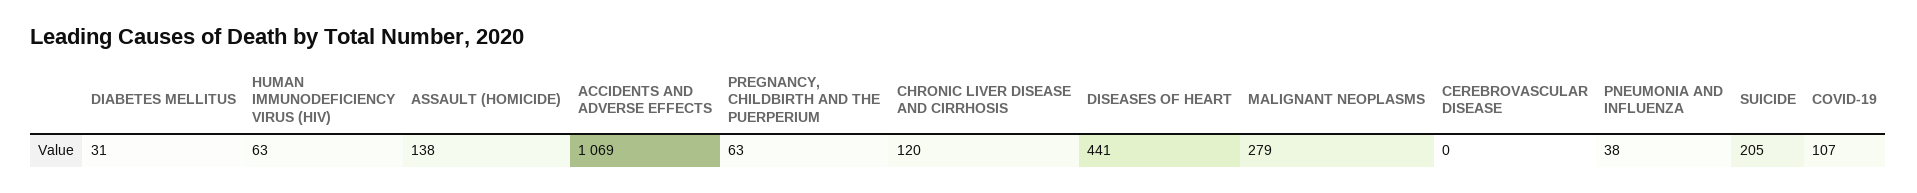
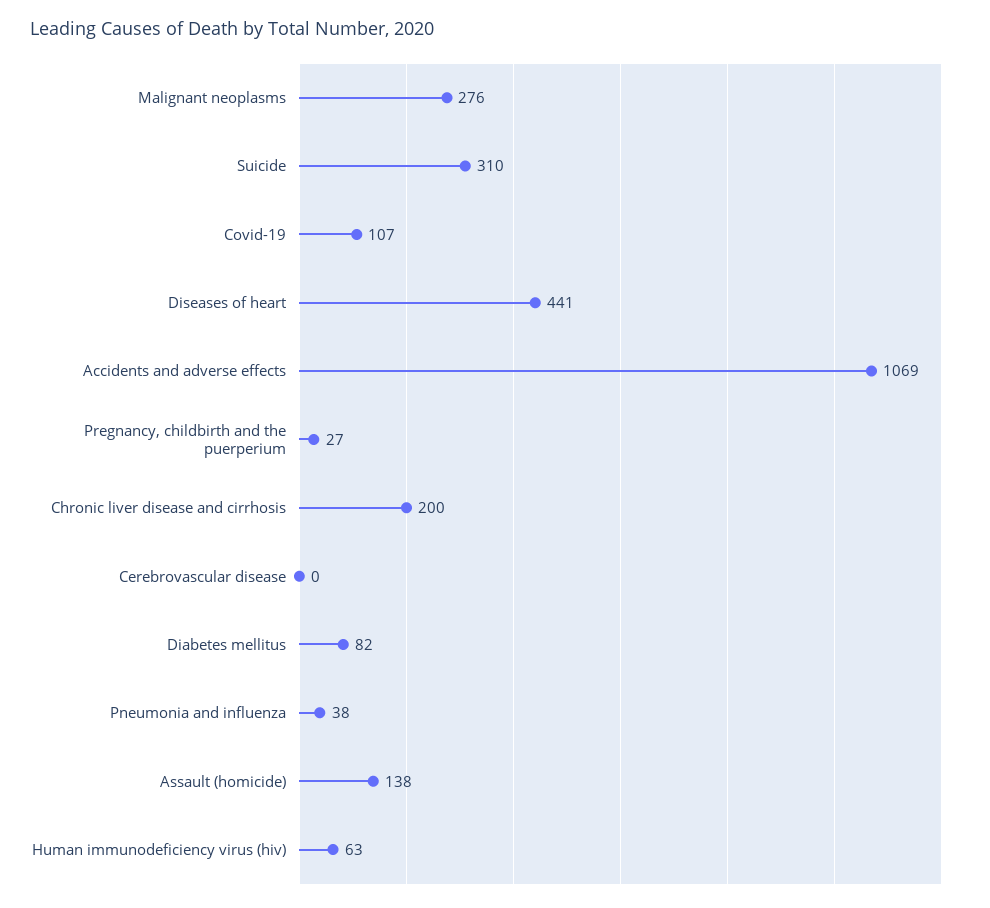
  {
-   "DIABETES MELLITUS": 31,
+   "DIABETES MELLITUS": 82,
    "HUMAN IMMUNODEFICIENCY VIRUS (HIV)": 63,
    "ASSAULT (HOMICIDE)": 138,
    "ACCIDENTS AND ADVERSE EFFECTS": 1069,
-   "PREGNANCY, CHILDBIRTH AND THE PUERPERIUM": 63,
+   "PREGNANCY, CHILDBIRTH AND THE PUERPERIUM": 27,
-   "CHRONIC LIVER DISEASE AND CIRRHOSIS": 120,
+   "CHRONIC LIVER DISEASE AND CIRRHOSIS": 200,
    "DISEASES OF HEART": 441,
-   "MALIGNANT NEOPLASMS": 279,
+   "MALIGNANT NEOPLASMS": 276,
    "CEREBROVASCULAR DISEASE": 0,
    "PNEUMONIA AND INFLUENZA": 38,
-   "SUICIDE": 205,
+   "SUICIDE": 310,
    "COVID-19": 107
  }

